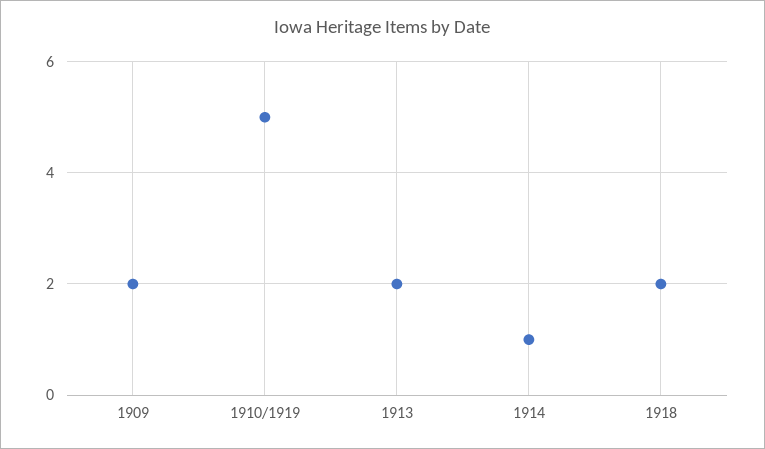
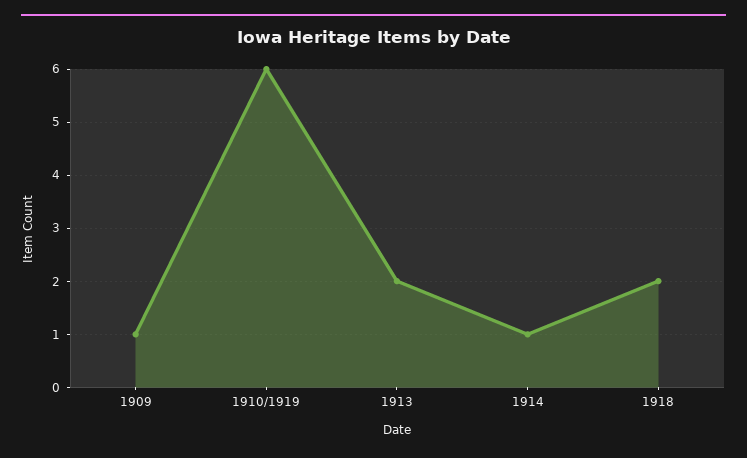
  {
-   "1909": 2,
+   "1909": 1,
-   "1910/1919": 5,
+   "1910/1919": 6,
    "1913": 2,
    "1914": 1,
    "1918": 2
  }

